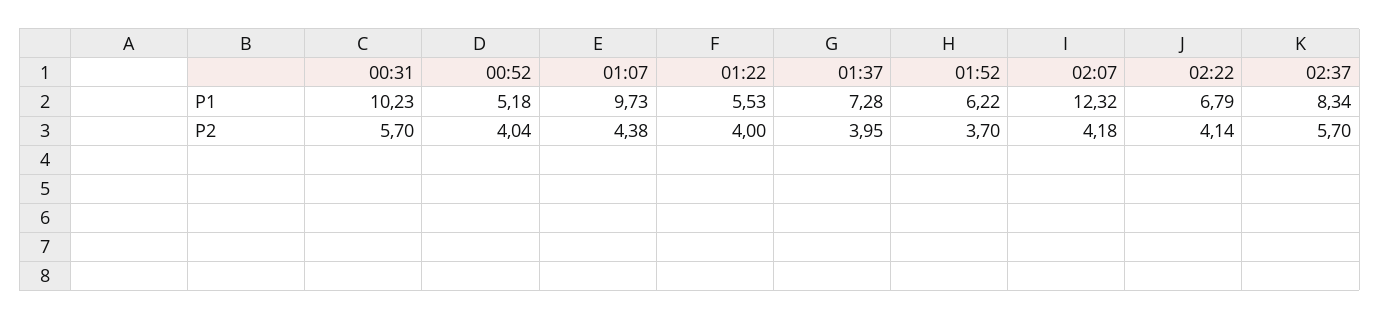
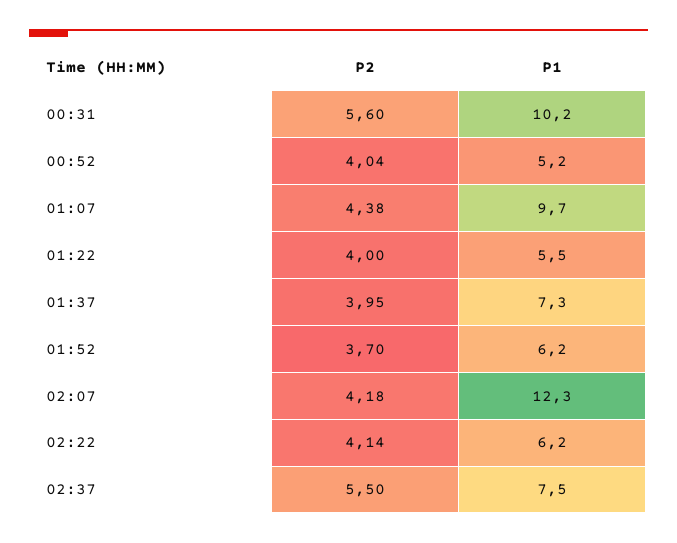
  {
    "00:31": {
      "P1": 10.23,
-     "P2": 5.7
+     "P2": 5.6
    },
    "00:52": {
      "P1": 5.18,
      "P2": 4.04
    },
    "01:07": {
      "P1": 9.73,
      "P2": 4.38
    },
    "01:22": {
      "P1": 5.53,
      "P2": 4
    },
    "01:37": {
      "P1": 7.28,
      "P2": 3.95
    },
    "01:52": {
      "P1": 6.22,
      "P2": 3.7
    },
    "02:07": {
      "P1": 12.32,
      "P2": 4.18
    },
    "02:22": {
-     "P1": 6.79,
+     "P1": 6.2,
      "P2": 4.14
    },
    "02:37": {
-     "P1": 8.34,
+     "P1": 7.5,
-     "P2": 5.7
+     "P2": 5.5
    }
  }

